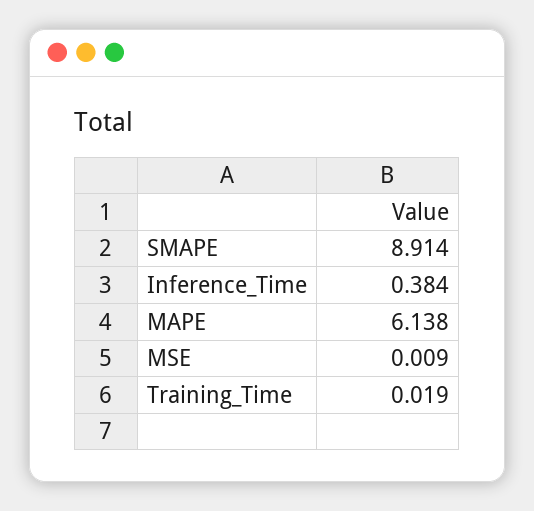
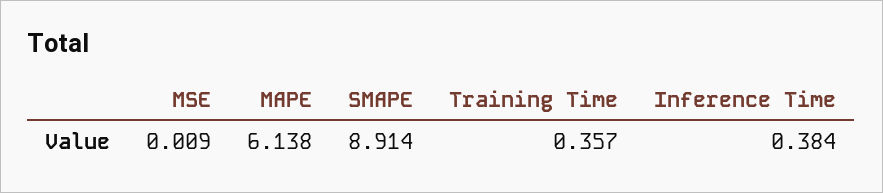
  {
    "SMAPE": 8.914,
    "Inference_Time": 0.384,
    "MAPE": 6.138,
    "MSE": 0.009,
-   "Training_Time": 0.019
+   "Training_Time": 0.357
  }

